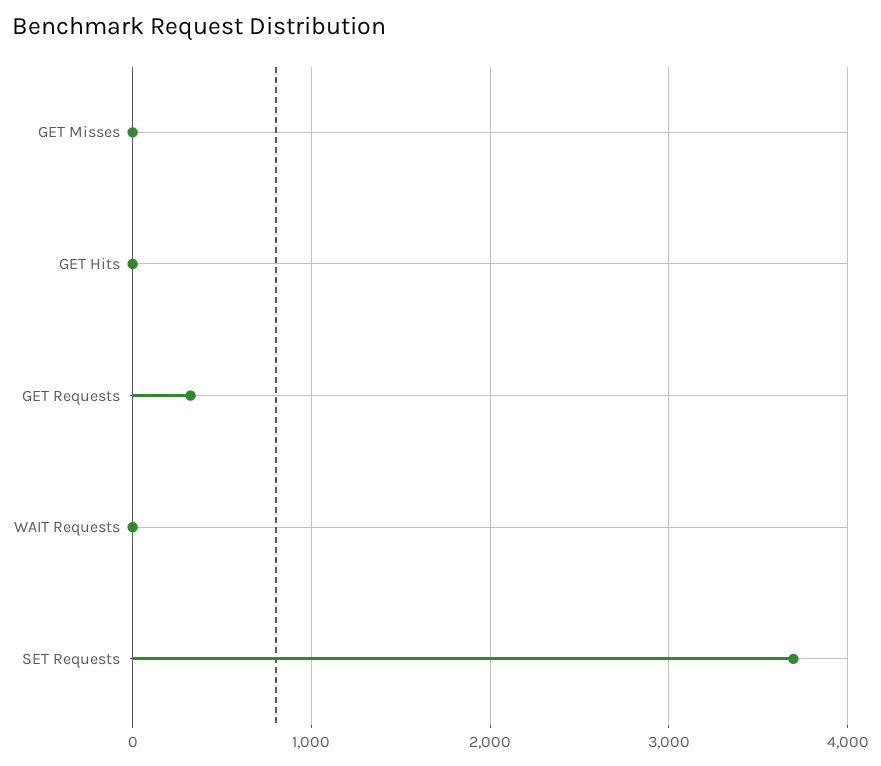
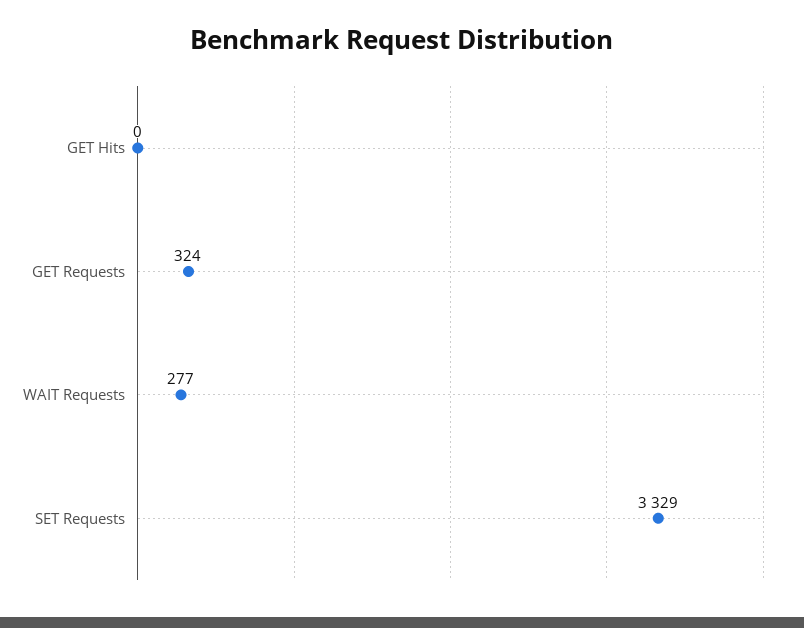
  {
-   "GET Misses": 0,
    "GET Hits": 0,
    "GET Requests": 324,
-   "WAIT Requests": 0,
+   "WAIT Requests": 277,
-   "SET Requests": 3700
+   "SET Requests": 3329
  }

